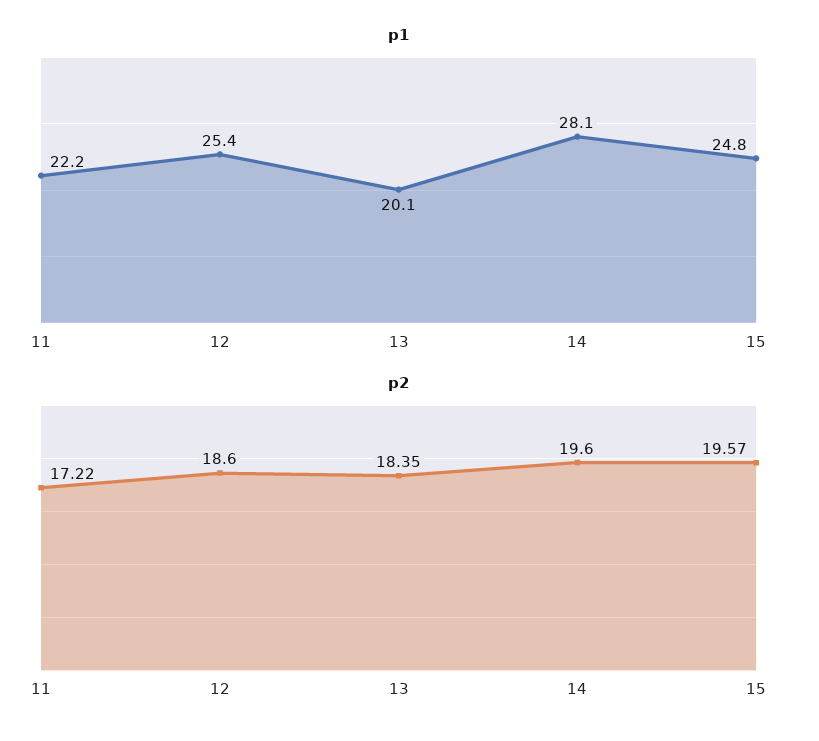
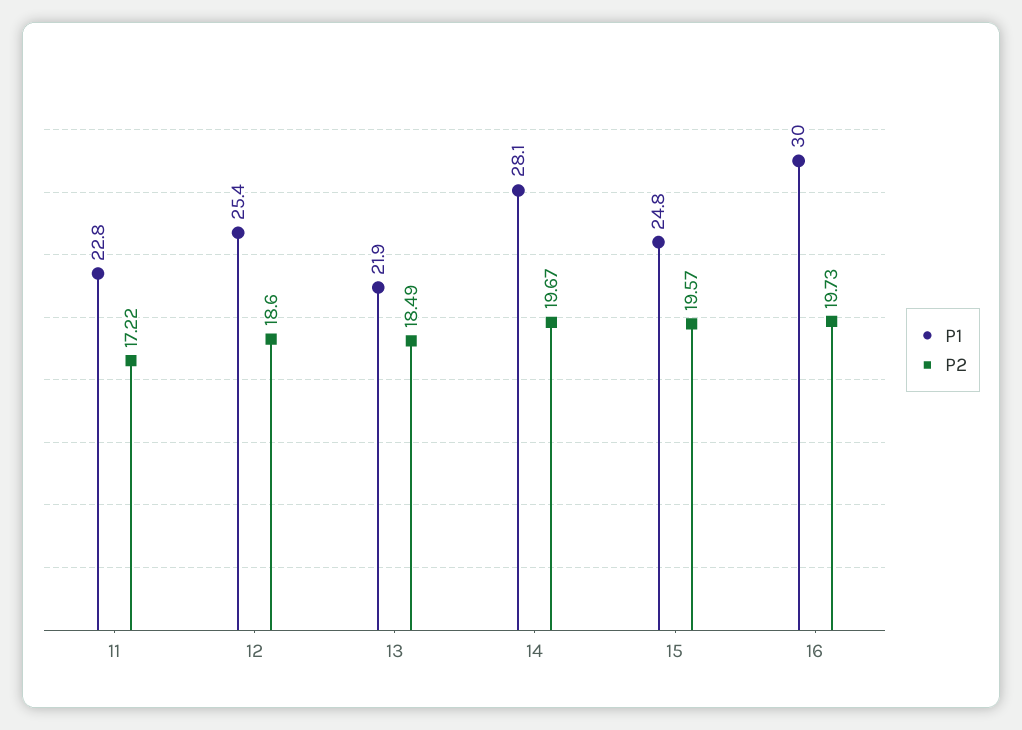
  {
    "p1": {
-     "11": 22.2,
+     "11": 22.8,
      "12": 25.4,
-     "13": 20.1,
+     "13": 21.9,
      "14": 28.1,
-     "15": 24.8
+     "15": 24.8,
+     "16": 30
    },
    "p2": {
      "11": 17.22,
      "12": 18.6,
-     "13": 18.35,
+     "13": 18.49,
-     "14": 19.6,
+     "14": 19.67,
-     "15": 19.57
+     "15": 19.57,
+     "16": 19.73
    }
  }

